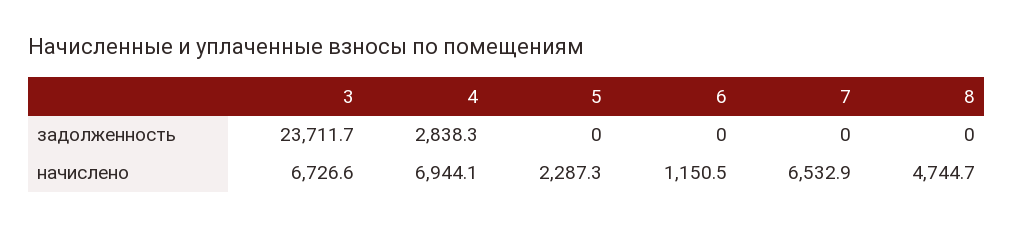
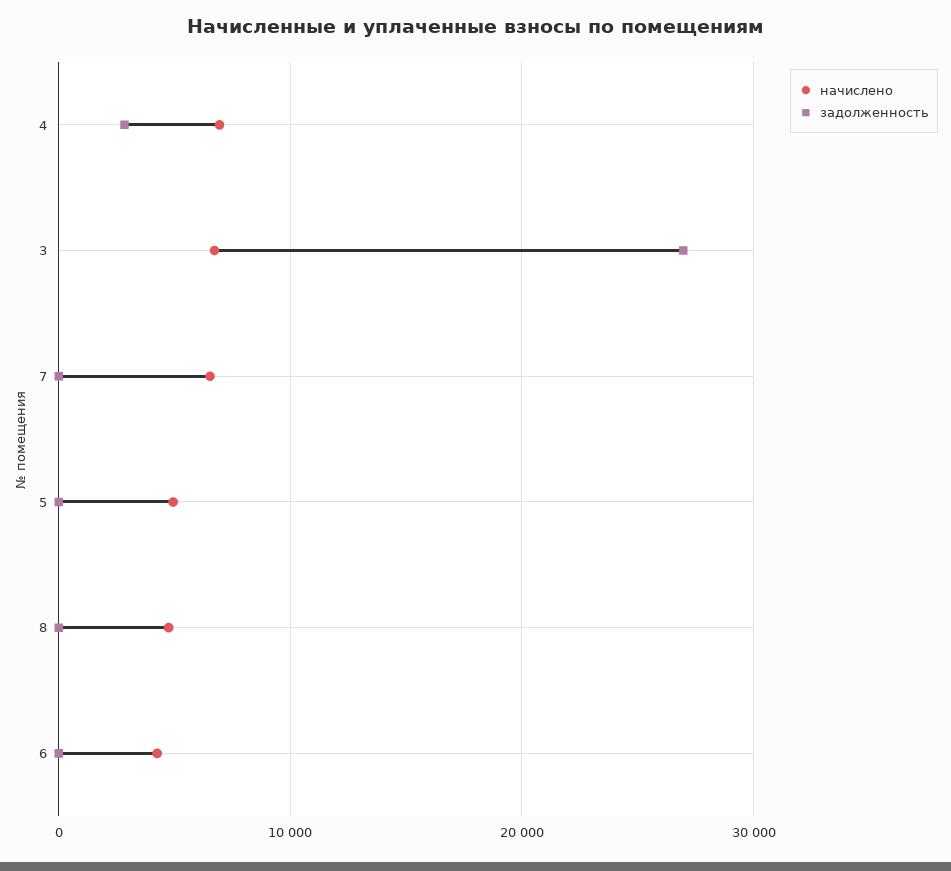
  {
    "задолженность": {
-     "3": 23711.7,
+     "3": 27000,
      "4": 2838.3,
      "5": 0,
      "6": 0,
      "7": 0,
      "8": 0
    },
    "начислено": {
      "3": 6726.6,
      "4": 6944.1,
-     "5": 2287.3,
+     "5": 5000,
-     "6": 1150.5,
+     "6": 4000,
      "7": 6532.9,
      "8": 4744.7
    }
  }

